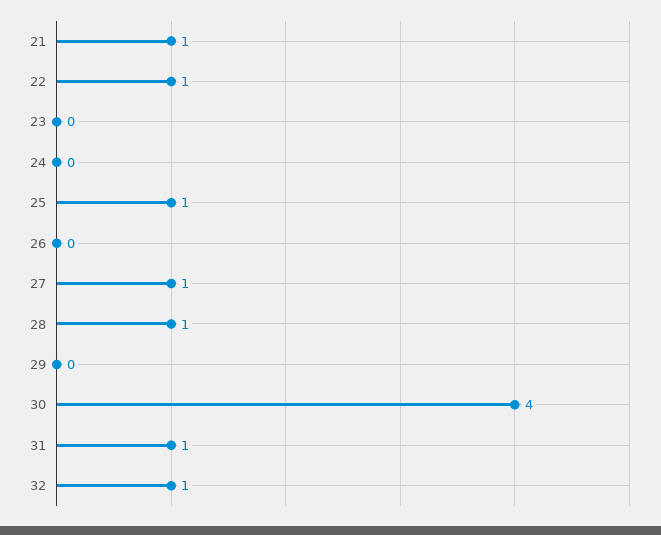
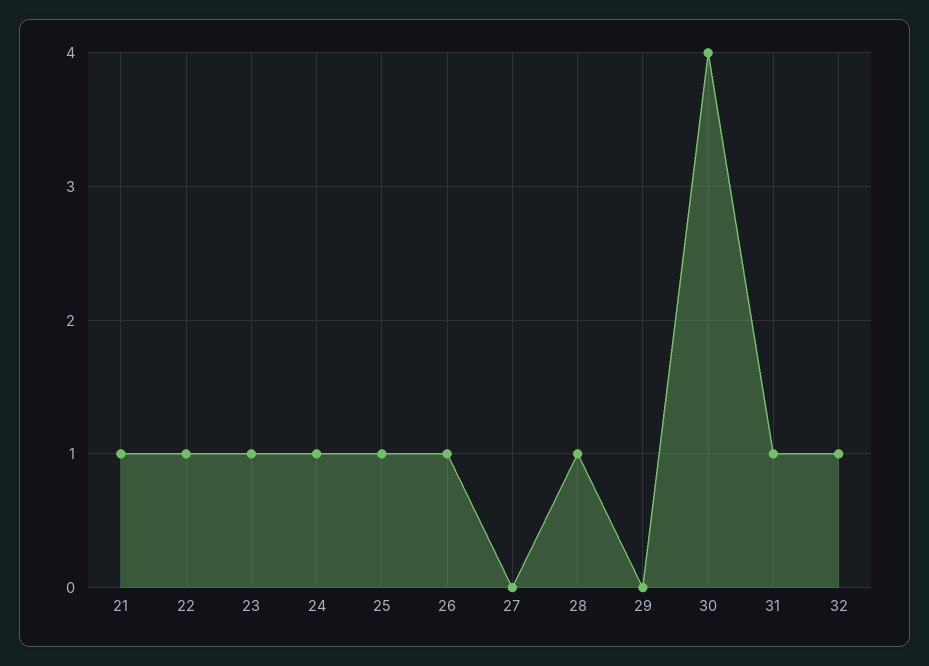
  {
    "21": 1,
    "22": 1,
-   "23": 0,
+   "23": 1,
-   "24": 0,
+   "24": 1,
    "25": 1,
-   "26": 0,
+   "26": 1,
-   "27": 1,
+   "27": 0,
    "28": 1,
    "29": 0,
    "30": 4,
    "31": 1,
    "32": 1
  }

